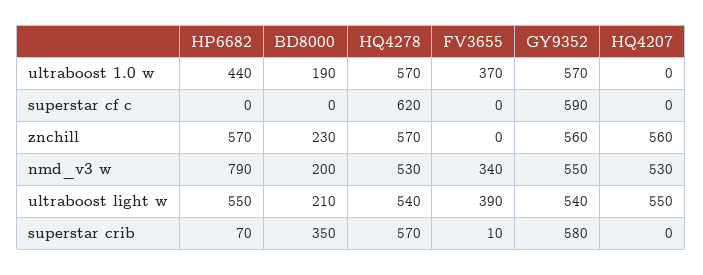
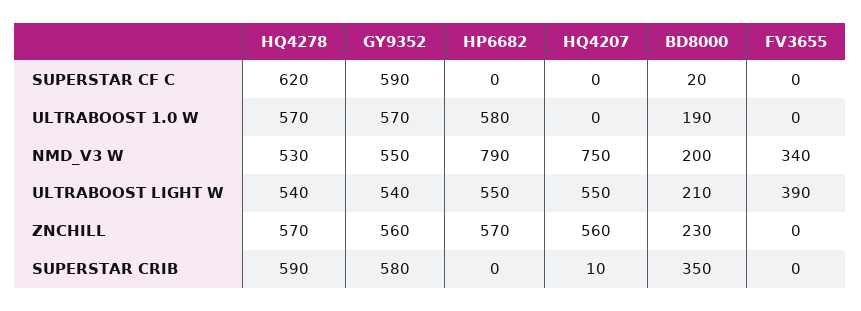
  {
    "HP6682": {
-     "ultraboost 1.0 w": 440,
+     "ultraboost 1.0 w": 580,
      "superstar cf c": 0,
      "znchill": 570,
      "nmd_v3 w": 790,
      "ultraboost light w": 550,
-     "superstar crib": 70
+     "superstar crib": 0
    },
    "BD8000": {
      "ultraboost 1.0 w": 190,
-     "superstar cf c": 0,
+     "superstar cf c": 20,
      "znchill": 230,
      "nmd_v3 w": 200,
      "ultraboost light w": 210,
      "superstar crib": 350
    },
    "HQ4278": {
      "ultraboost 1.0 w": 570,
      "superstar cf c": 620,
      "znchill": 570,
      "nmd_v3 w": 530,
      "ultraboost light w": 540,
-     "superstar crib": 570
+     "superstar crib": 590
    },
    "FV3655": {
-     "ultraboost 1.0 w": 370,
+     "ultraboost 1.0 w": 0,
      "superstar cf c": 0,
      "znchill": 0,
      "nmd_v3 w": 340,
      "ultraboost light w": 390,
-     "superstar crib": 10
+     "superstar crib": 0
    },
    "GY9352": {
      "ultraboost 1.0 w": 570,
      "superstar cf c": 590,
      "znchill": 560,
      "nmd_v3 w": 550,
      "ultraboost light w": 540,
      "superstar crib": 580
    },
    "HQ4207": {
      "ultraboost 1.0 w": 0,
      "superstar cf c": 0,
      "znchill": 560,
-     "nmd_v3 w": 530,
+     "nmd_v3 w": 750,
      "ultraboost light w": 550,
-     "superstar crib": 0
+     "superstar crib": 10
    }
  }

